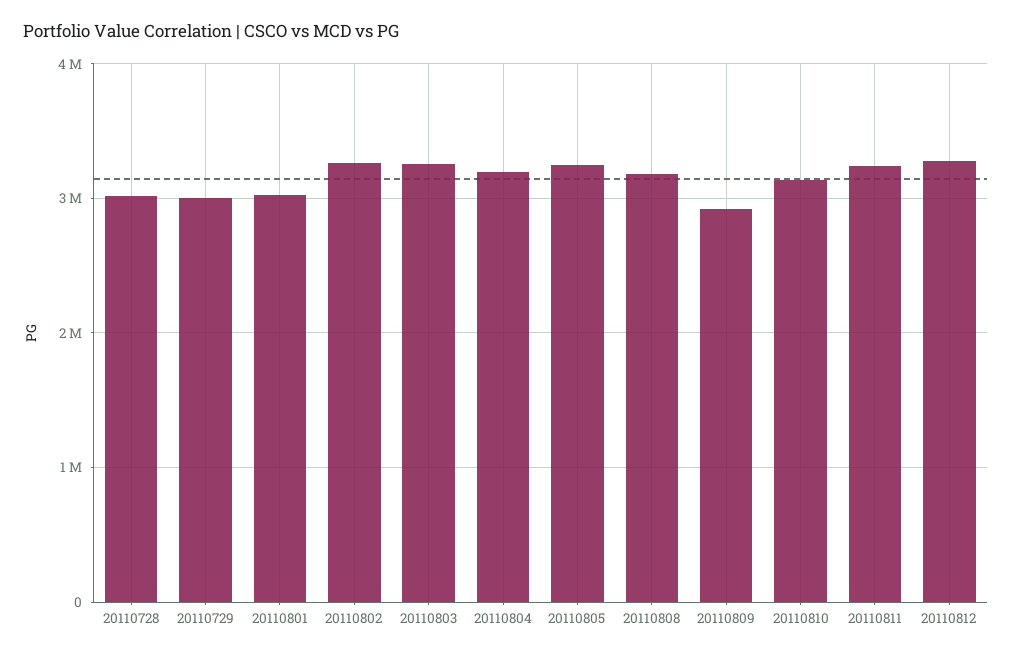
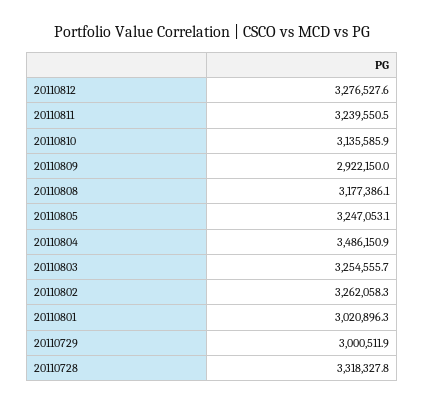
  {
-   "20110728": 3000000,
+   "20110728": 3318327.8,
    "20110729": 3000511.9,
    "20110801": 3020896.3,
    "20110802": 3262058.3,
    "20110803": 3254555.7,
-   "20110804": 3200000,
+   "20110804": 3486150.9,
    "20110805": 3247053.1,
    "20110808": 3177386.1,
    "20110809": 2922150,
    "20110810": 3135585.9,
    "20110811": 3239550.5,
    "20110812": 3276527.6
  }

